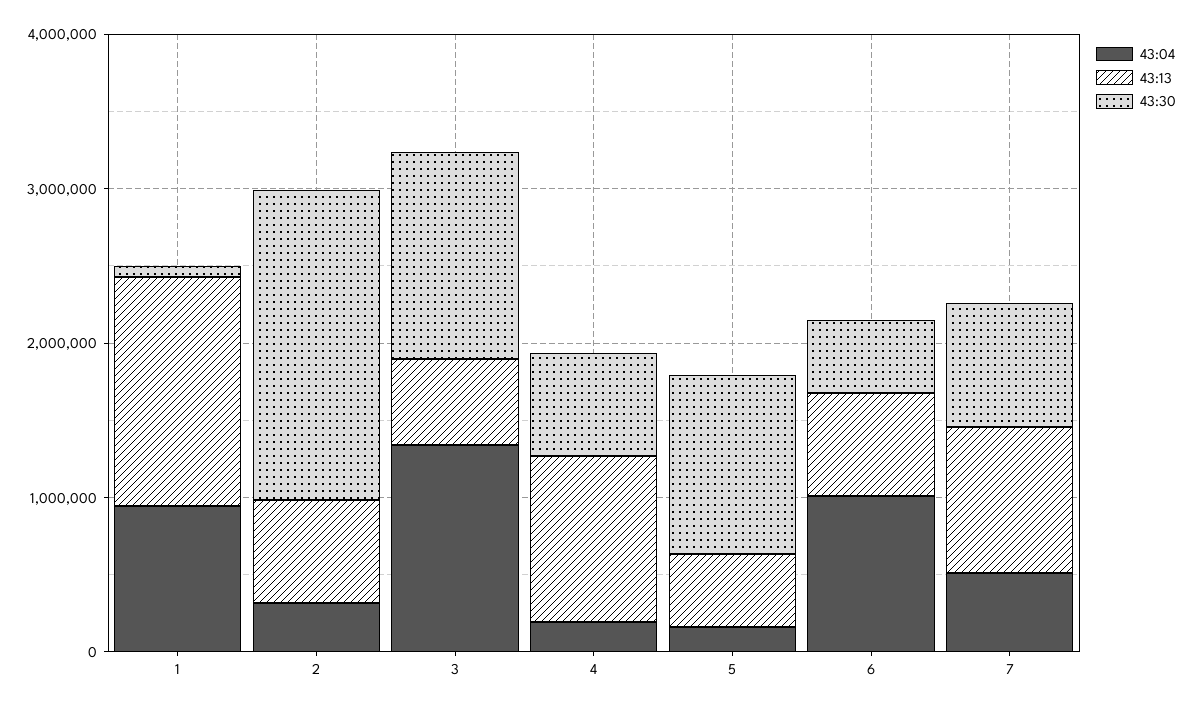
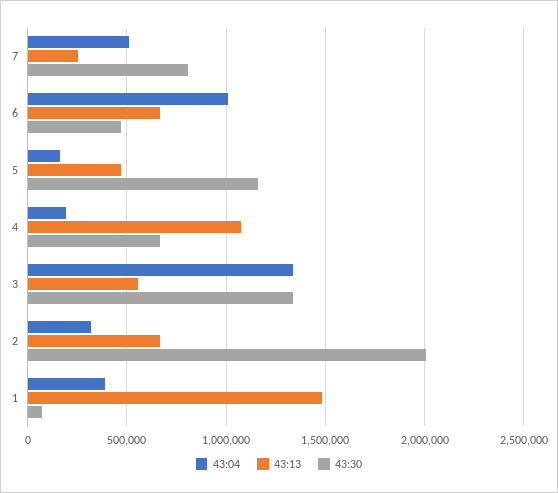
  {
    "43:04": {
-     "1": 1000000,
+     "1": 400000,
      "2": 300000,
      "3": 1350000,
      "4": 200000,
      "5": 150000,
      "6": 1000000,
      "7": 500000
    },
    "43:13": {
      "1": 1500000,
      "2": 650000,
      "3": 550000,
      "4": 1100000,
      "5": 450000,
      "6": 650000,
-     "7": 1000000
+     "7": 250000
    },
    "43:30": {
      "1": 50000,
      "2": 2000000,
      "3": 1350000,
      "4": 650000,
      "5": 1150000,
      "6": 450000,
      "7": 800000
    }
  }

